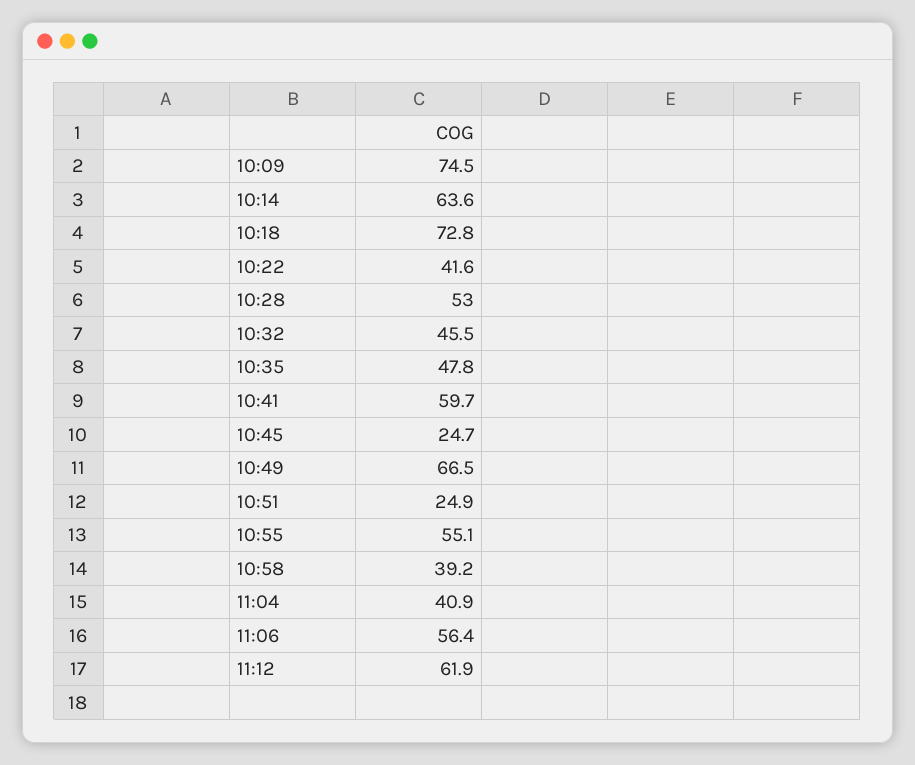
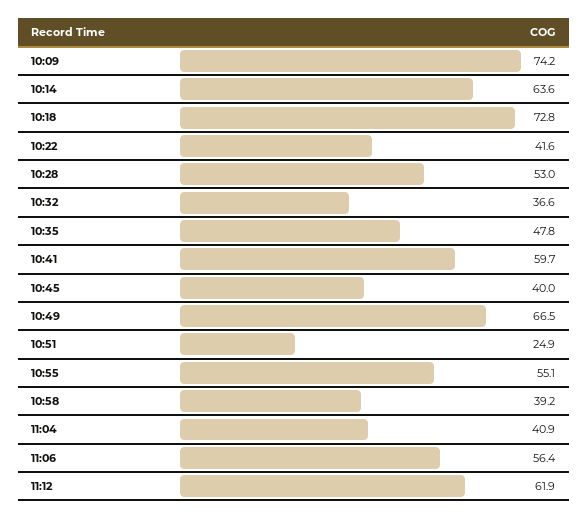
  {
-   "10:09": 74.5,
+   "10:09": 74.2,
    "10:14": 63.6,
    "10:18": 72.8,
    "10:22": 41.6,
    "10:28": 53,
-   "10:32": 45.5,
+   "10:32": 36.6,
    "10:35": 47.8,
    "10:41": 59.7,
-   "10:45": 24.7,
+   "10:45": 40,
    "10:49": 66.5,
    "10:51": 24.9,
    "10:55": 55.1,
    "10:58": 39.2,
    "11:04": 40.9,
    "11:06": 56.4,
    "11:12": 61.9
  }

